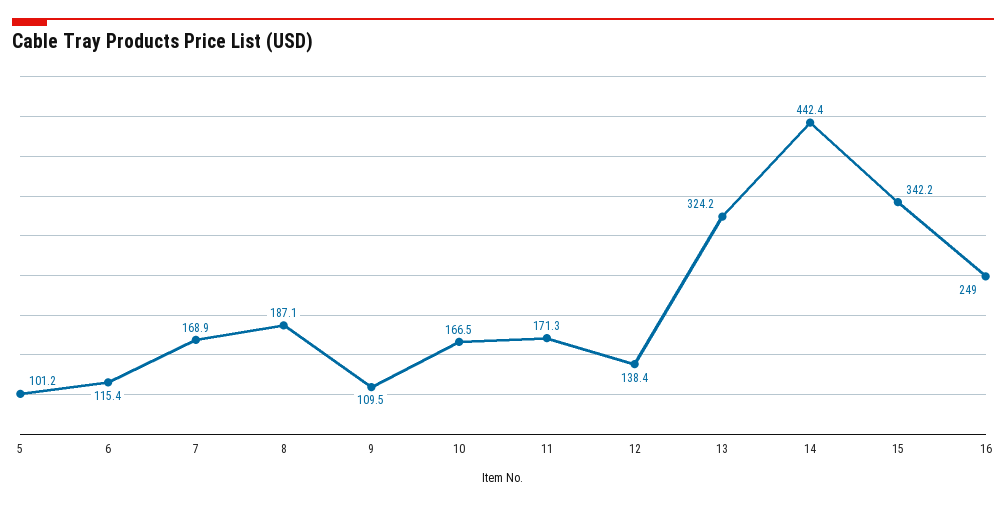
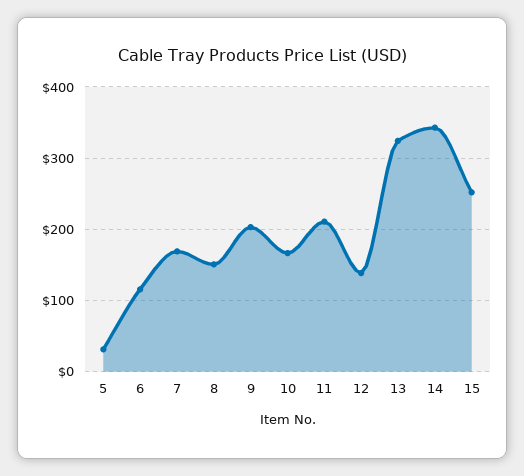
  {
-   "5": 101.2,
+   "5": 30,
    "6": 115.4,
    "7": 168.9,
-   "8": 187.1,
+   "8": 150,
-   "9": 109.5,
+   "9": 200,
    "10": 166.5,
-   "11": 171.3,
+   "11": 210,
    "12": 138.4,
    "13": 324.2,
-   "14": 442.4,
+   "14": 340,
-   "15": 342.2,
+   "15": 250
-   "16": 249
  }

